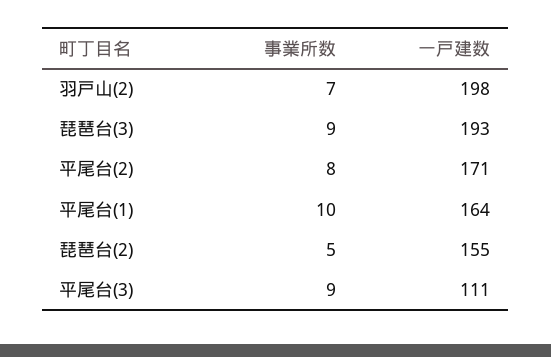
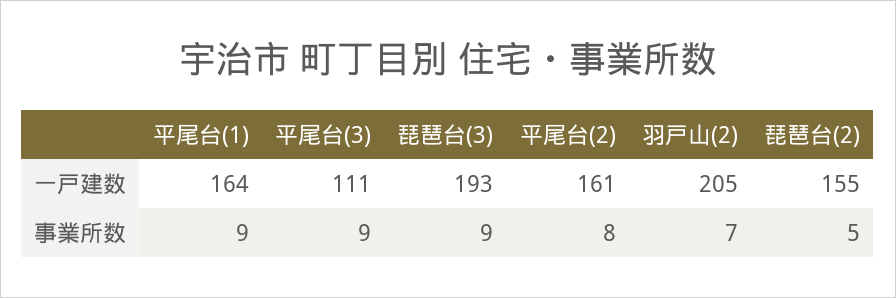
  {
    "事業所数": {
      "羽戸山(2)": 7,
      "琵琶台(3)": 9,
      "平尾台(2)": 8,
-     "平尾台(1)": 10,
+     "平尾台(1)": 9,
      "琵琶台(2)": 5,
      "平尾台(3)": 9
    },
    "一戸建数": {
-     "羽戸山(2)": 198,
+     "羽戸山(2)": 205,
      "琵琶台(3)": 193,
-     "平尾台(2)": 171,
+     "平尾台(2)": 161,
      "平尾台(1)": 164,
      "琵琶台(2)": 155,
      "平尾台(3)": 111
    }
  }

